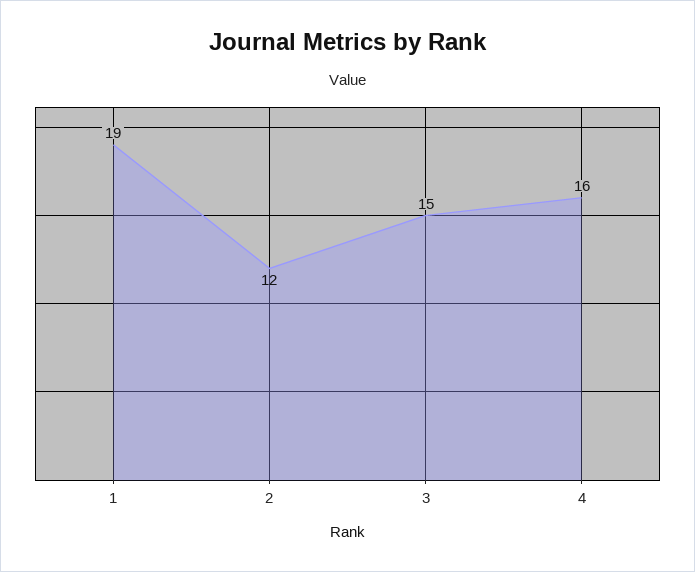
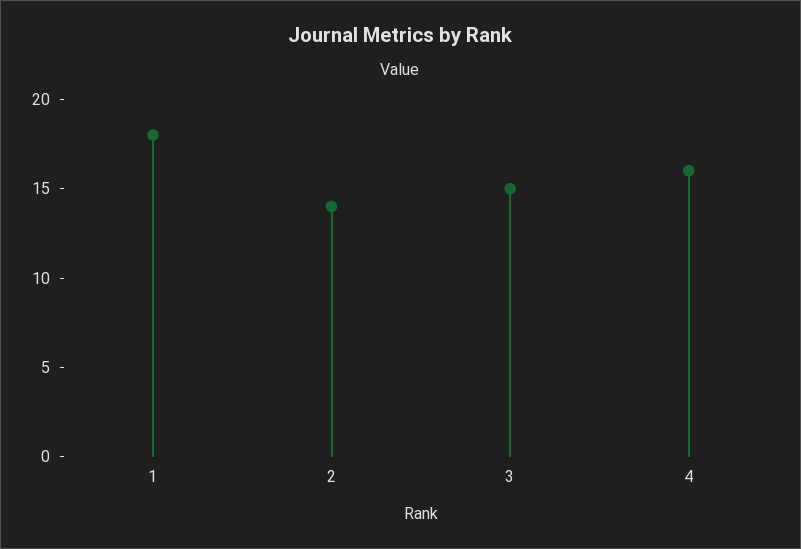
  {
-   "1": 19,
+   "1": 18,
-   "2": 12,
+   "2": 14,
    "3": 15,
    "4": 16
  }

